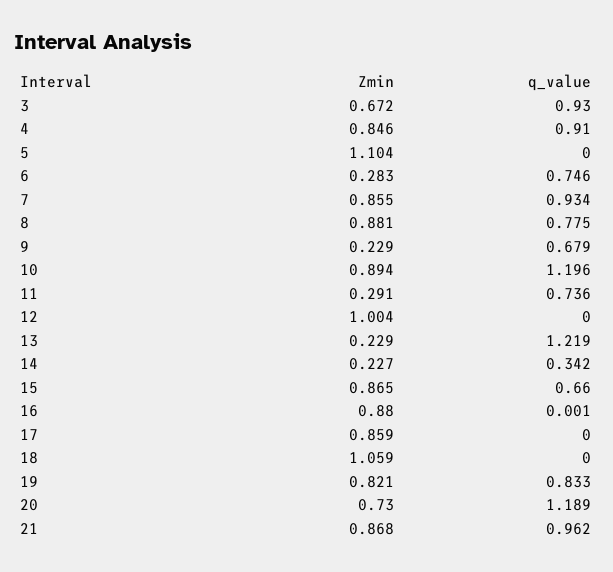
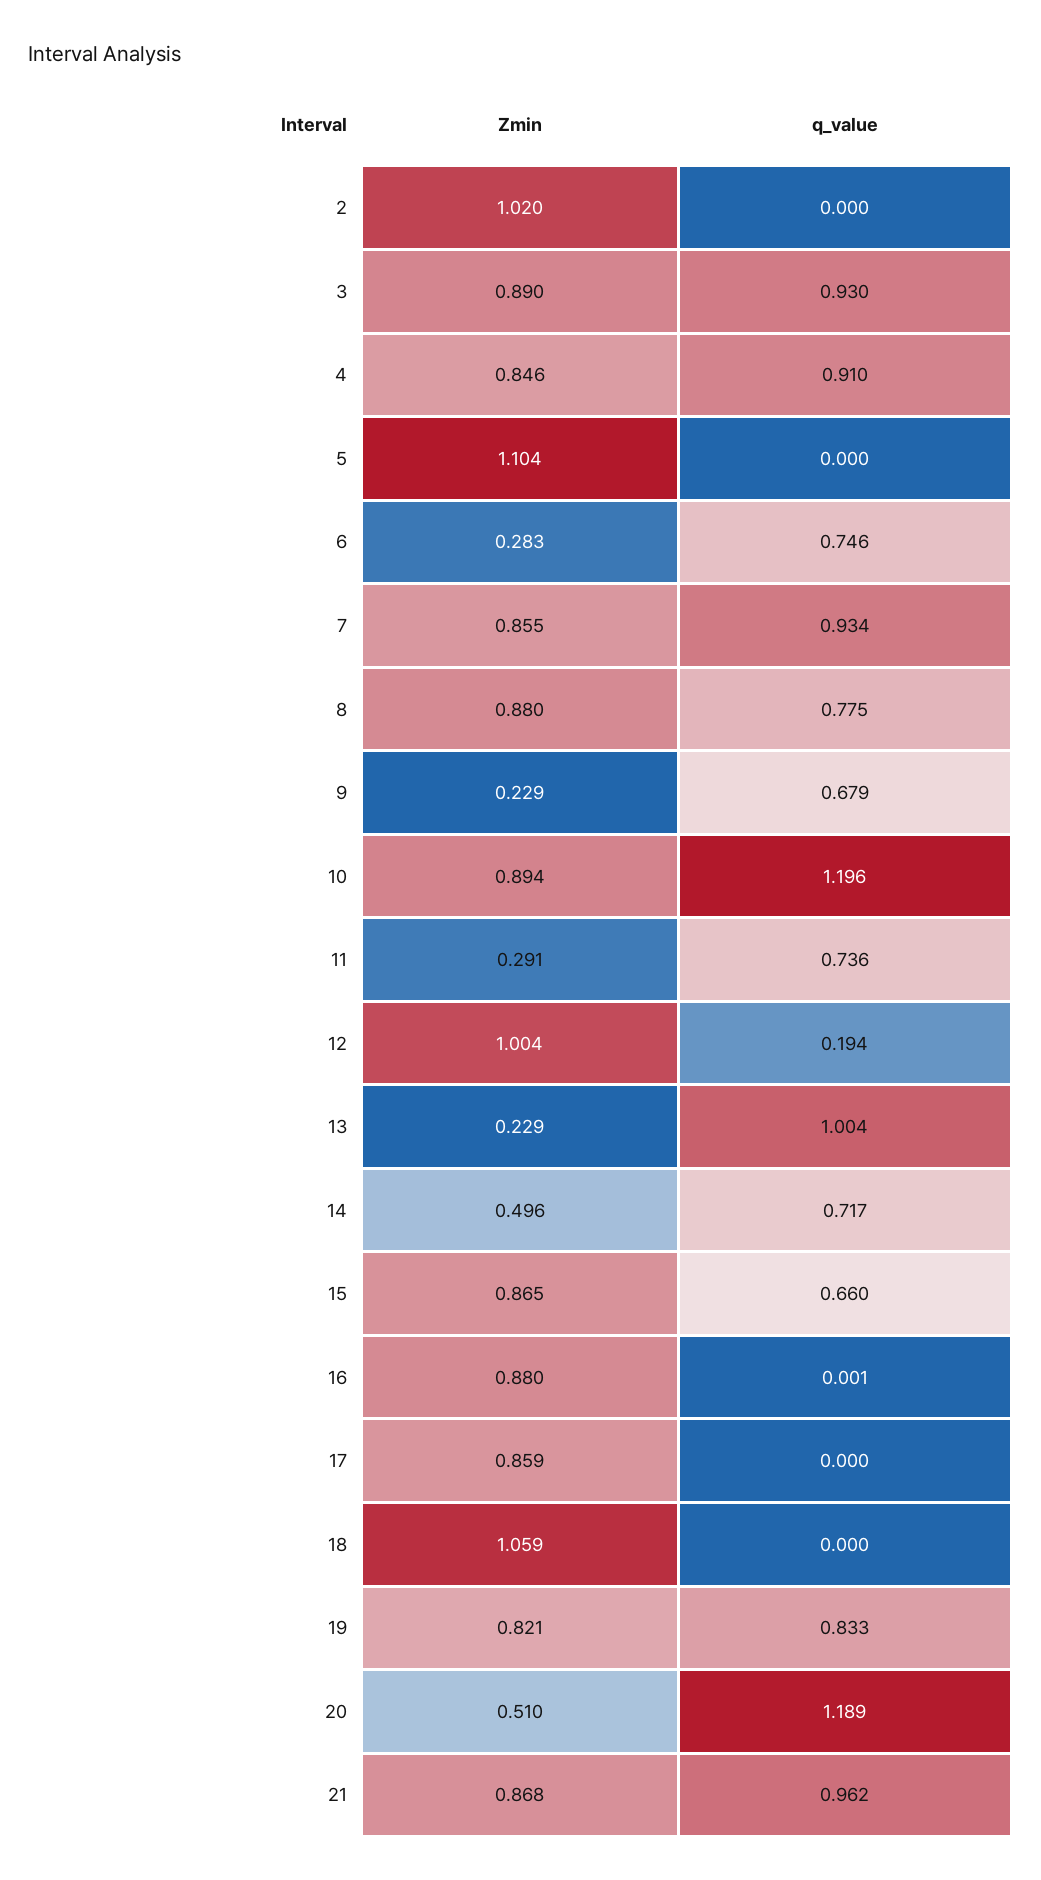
  {
    "Zmin": {
-     "3": 0.672,
+     "3": 0.89,
      "4": 0.846,
      "5": 1.104,
      "6": 0.283,
      "7": 0.855,
-     "8": 0.881,
+     "8": 0.88,
      "9": 0.229,
      "10": 0.894,
      "11": 0.291,
      "12": 1.004,
      "13": 0.229,
-     "14": 0.227,
+     "14": 0.496,
      "15": 0.865,
      "16": 0.88,
      "17": 0.859,
      "18": 1.059,
      "19": 0.821,
-     "20": 0.73,
+     "20": 0.51,
-     "21": 0.868
+     "21": 0.868,
+     "2": 1.02
    },
    "q_value": {
      "3": 0.93,
      "4": 0.91,
      "5": 0,
      "6": 0.746,
      "7": 0.934,
      "8": 0.775,
      "9": 0.679,
      "10": 1.196,
      "11": 0.736,
-     "12": 0,
+     "12": 0.194,
-     "13": 1.219,
+     "13": 1.004,
-     "14": 0.342,
+     "14": 0.717,
      "15": 0.66,
      "16": 0.001,
      "17": 0,
      "18": 0,
      "19": 0.833,
      "20": 1.189,
-     "21": 0.962
+     "21": 0.962,
+     "2": 0
    }
  }

